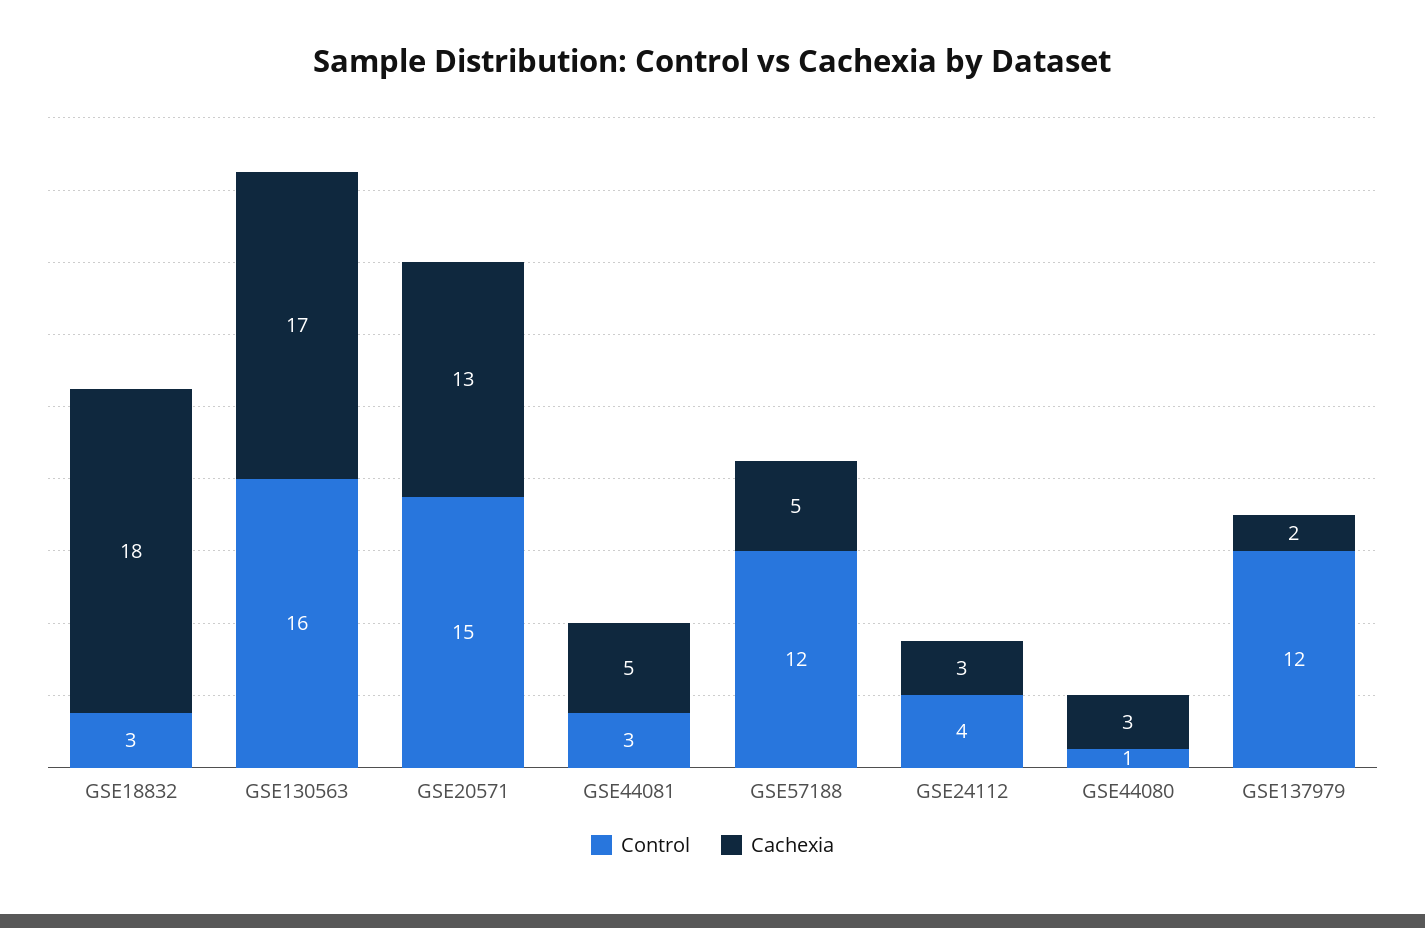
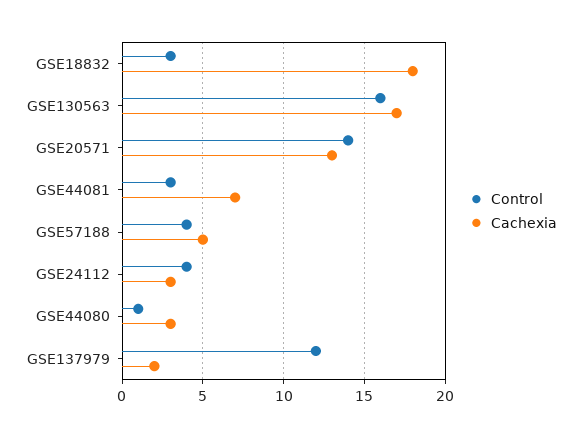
  {
    "Control": {
      "GSE18832": 3,
      "GSE130563": 16,
-     "GSE20571": 15,
+     "GSE20571": 14,
      "GSE44081": 3,
-     "GSE57188": 12,
+     "GSE57188": 4,
      "GSE24112": 4,
      "GSE44080": 1,
      "GSE137979": 12
    },
    "Cachexia": {
      "GSE18832": 18,
      "GSE130563": 17,
      "GSE20571": 13,
-     "GSE44081": 5,
+     "GSE44081": 7,
      "GSE57188": 5,
      "GSE24112": 3,
      "GSE44080": 3,
      "GSE137979": 2
    }
  }

